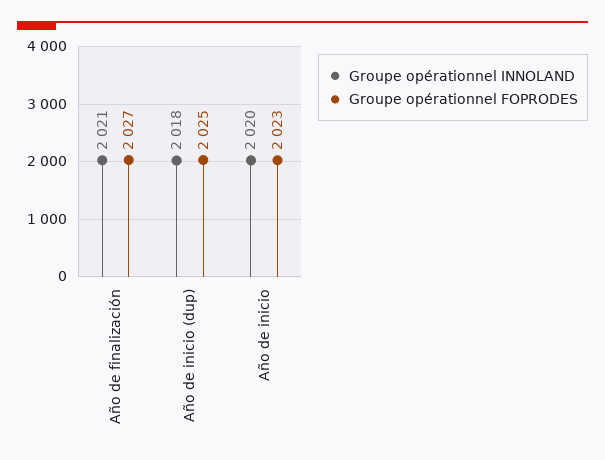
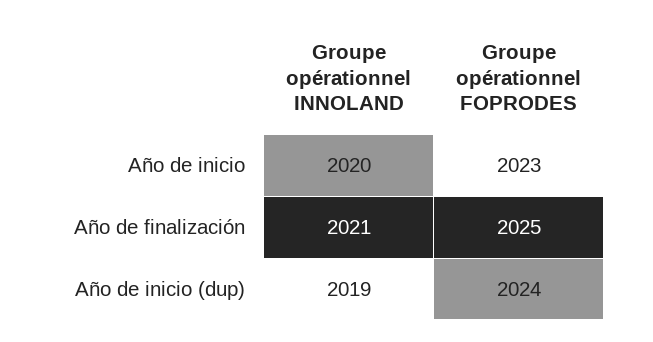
  {
    "Groupe opérationnel INNOLAND": {
      "Año de finalización": 2021,
-     "Año de inicio (dup)": 2018,
+     "Año de inicio (dup)": 2019,
      "Año de inicio": 2020
    },
    "Groupe opérationnel FOPRODES": {
-     "Año de finalización": 2027,
+     "Año de finalización": 2025,
-     "Año de inicio (dup)": 2025,
+     "Año de inicio (dup)": 2024,
      "Año de inicio": 2023
    }
  }

